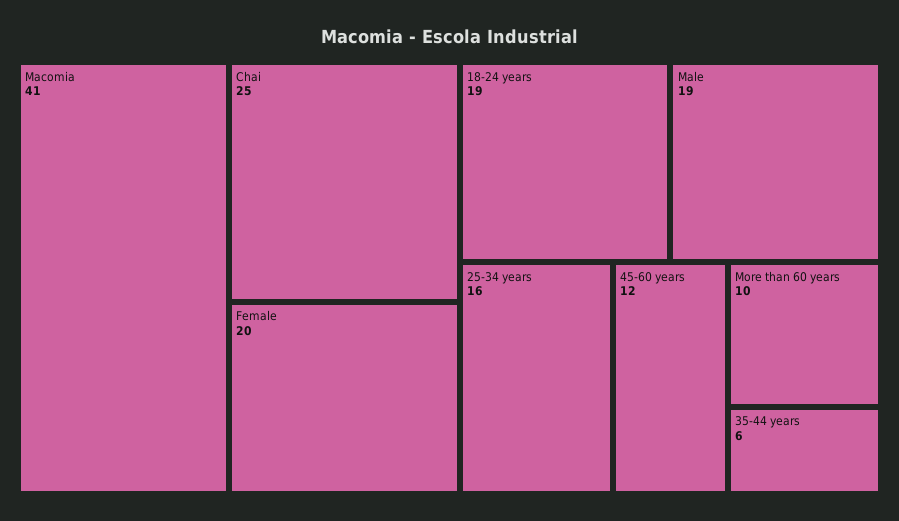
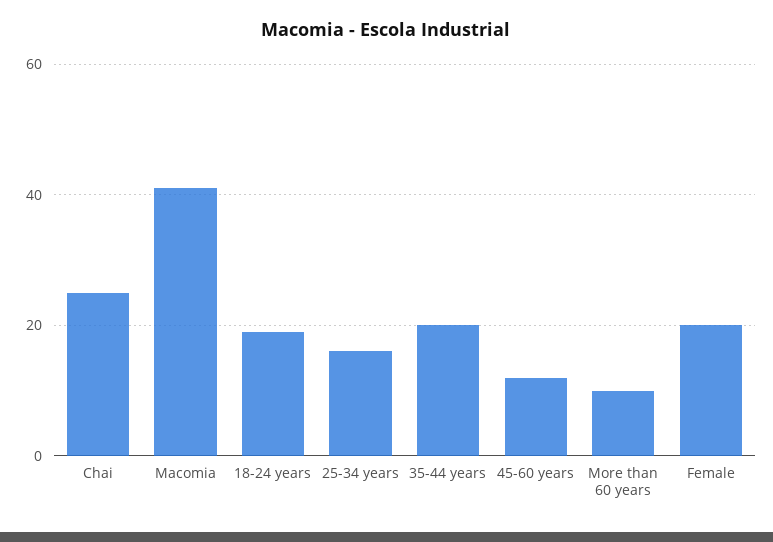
  {
    "Macomia": 41,
    "Chai": 25,
    "Female": 20,
    "18-24 years": 19,
-   "Male": 19,
    "25-34 years": 16,
    "45-60 years": 12,
    "More than 60 years": 10,
-   "35-44 years": 6
+   "35-44 years": 20
  }

